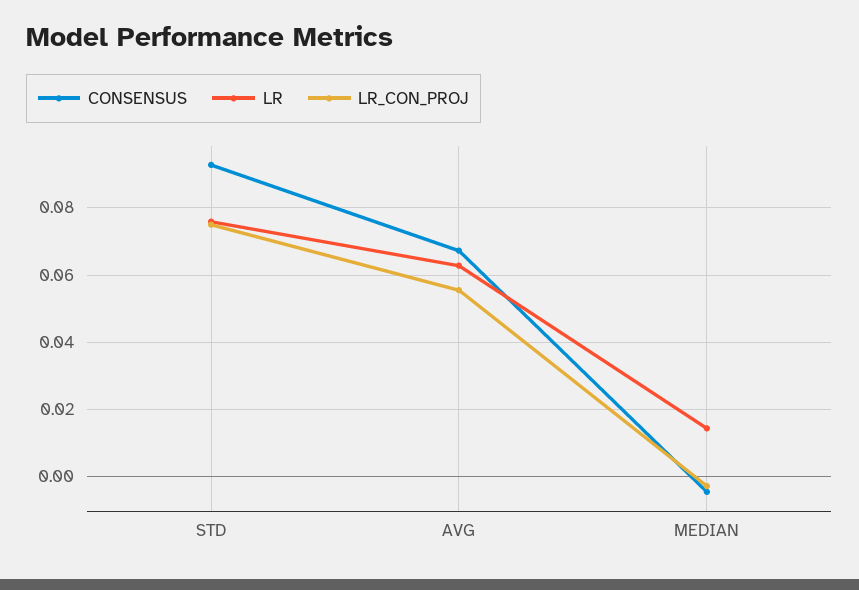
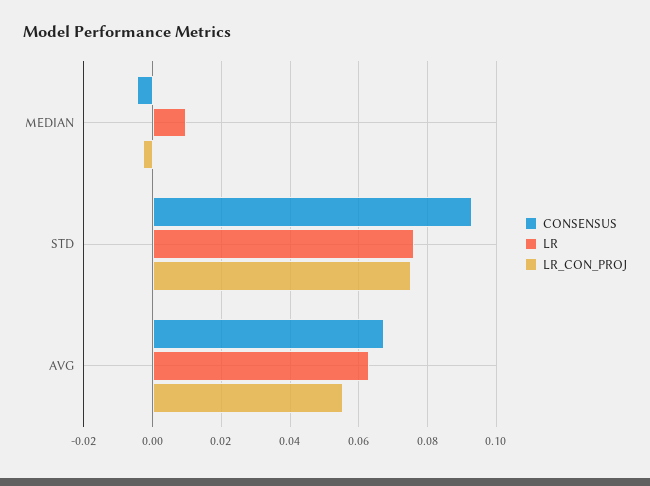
  {
    "CONSENSUS": {
      "STD": 0.092,
      "AVG": 0.068,
      "MEDIAN": -0.004
    },
    "LR": {
      "STD": 0.076,
      "AVG": 0.062,
-     "MEDIAN": 0.014
+     "MEDIAN": 0.01
    },
    "LR_CON_PROJ": {
      "STD": 0.076,
      "AVG": 0.056,
      "MEDIAN": -0.002
    }
  }

